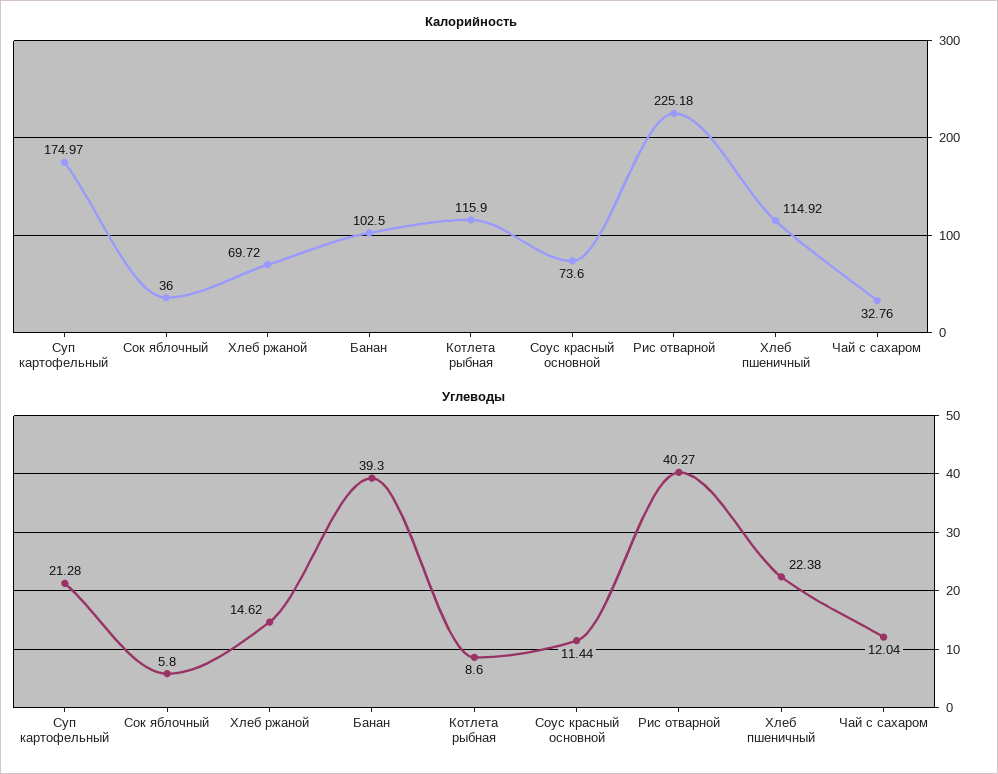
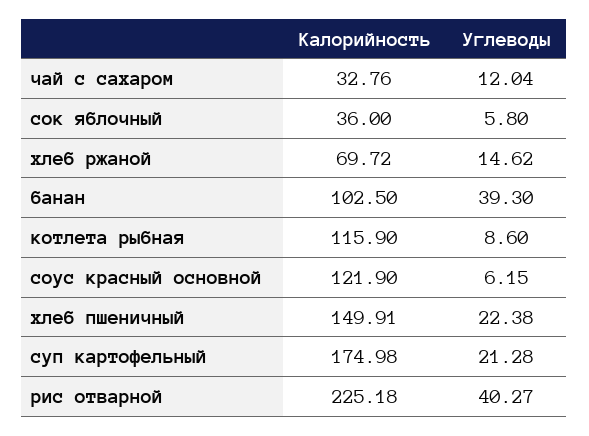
  {
    "Калорийность": {
-     "Суп картофельный": 174.97,
+     "Суп картофельный": 174.98,
      "Сок яблочный": 36,
      "Хлеб ржаной": 69.72,
      "Банан": 102.5,
      "Котлета рыбная": 115.9,
-     "Соус красный основной": 73.6,
+     "Соус красный основной": 121.9,
      "Рис отварной": 225.18,
-     "Хлеб пшеничный": 114.92,
+     "Хлеб пшеничный": 149.91,
      "Чай с сахаром": 32.76
    },
    "Углеводы": {
      "Суп картофельный": 21.28,
      "Сок яблочный": 5.8,
      "Хлеб ржаной": 14.62,
      "Банан": 39.3,
      "Котлета рыбная": 8.6,
-     "Соус красный основной": 11.44,
+     "Соус красный основной": 6.15,
      "Рис отварной": 40.27,
      "Хлеб пшеничный": 22.38,
      "Чай с сахаром": 12.04
    }
  }

